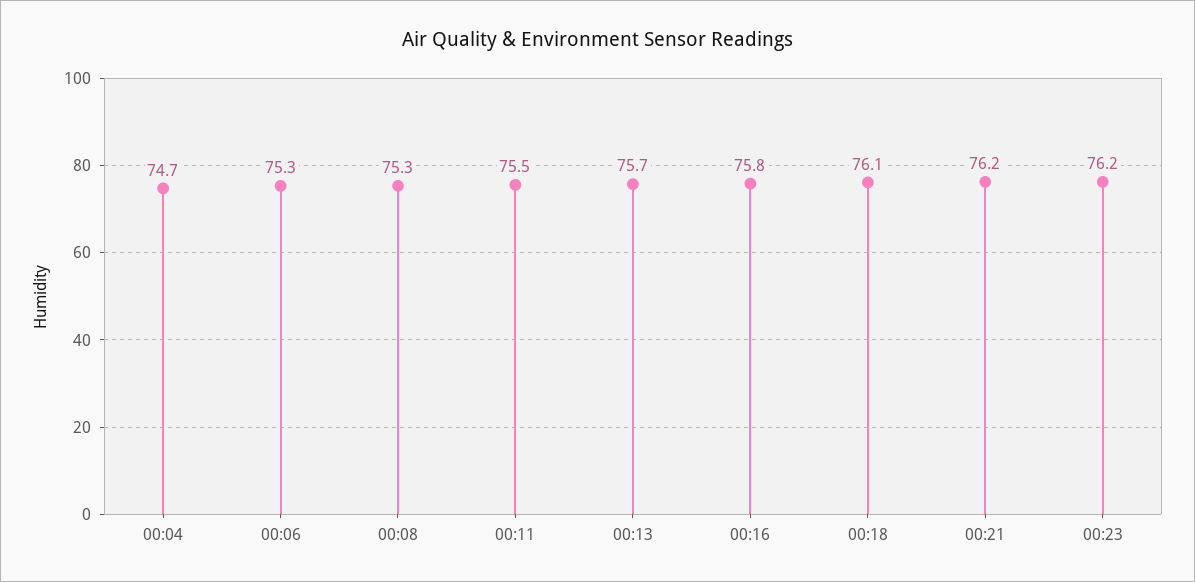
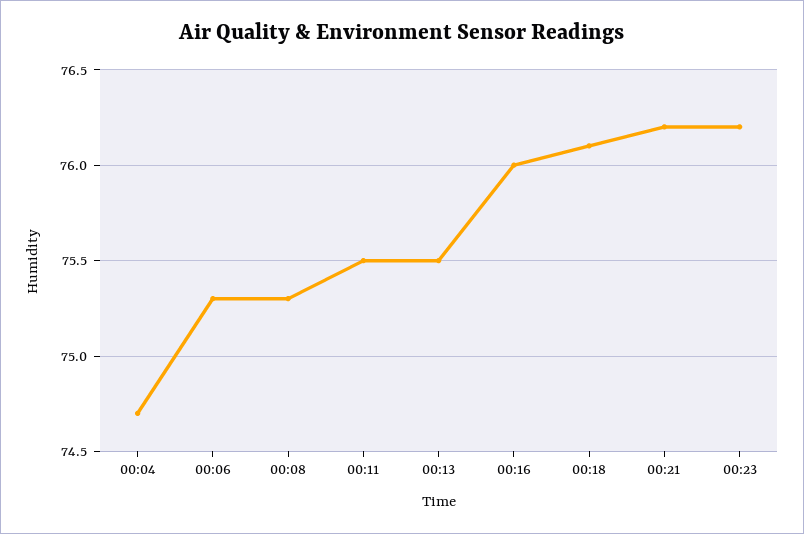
  {
    "00:04": 74.7,
    "00:06": 75.3,
    "00:08": 75.3,
    "00:11": 75.5,
-   "00:13": 75.7,
+   "00:13": 75.5,
-   "00:16": 75.8,
+   "00:16": 76,
    "00:18": 76.1,
    "00:21": 76.2,
    "00:23": 76.2
  }

